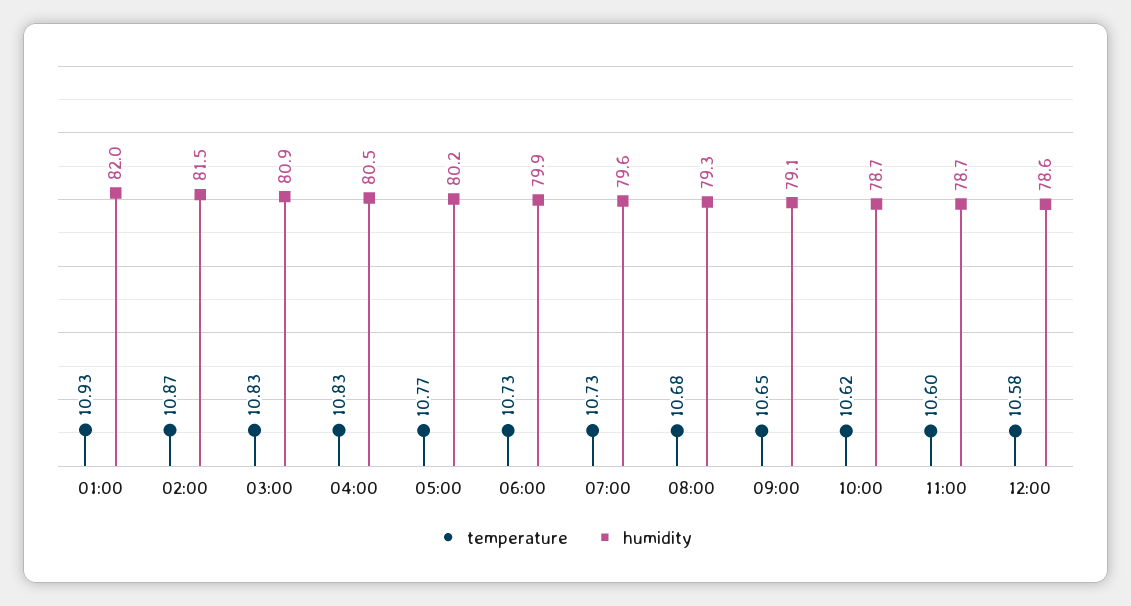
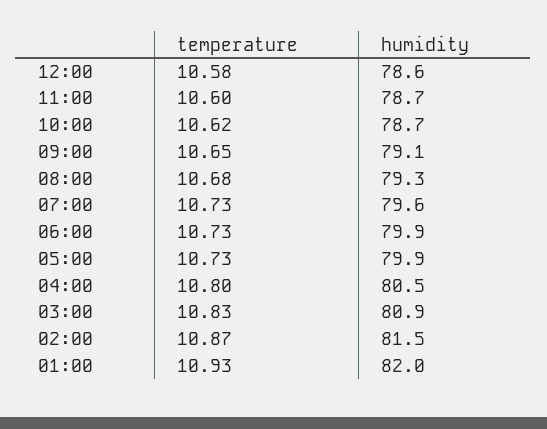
  {
    "temperature": {
      "01:00": 10.93,
      "02:00": 10.87,
      "03:00": 10.83,
-     "04:00": 10.83,
+     "04:00": 10.8,
-     "05:00": 10.77,
+     "05:00": 10.73,
      "06:00": 10.73,
      "07:00": 10.73,
      "08:00": 10.68,
      "09:00": 10.65,
      "10:00": 10.62,
      "11:00": 10.6,
      "12:00": 10.58
    },
    "humidity": {
      "01:00": 82,
      "02:00": 81.5,
      "03:00": 80.9,
      "04:00": 80.5,
-     "05:00": 80.2,
+     "05:00": 79.9,
      "06:00": 79.9,
      "07:00": 79.6,
      "08:00": 79.3,
      "09:00": 79.1,
      "10:00": 78.7,
      "11:00": 78.7,
      "12:00": 78.6
    }
  }

